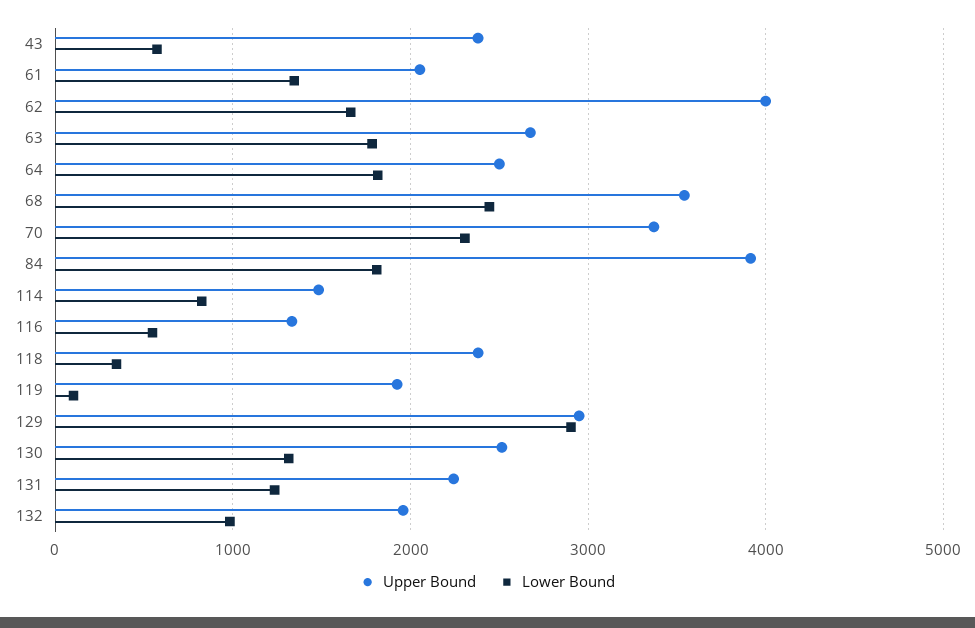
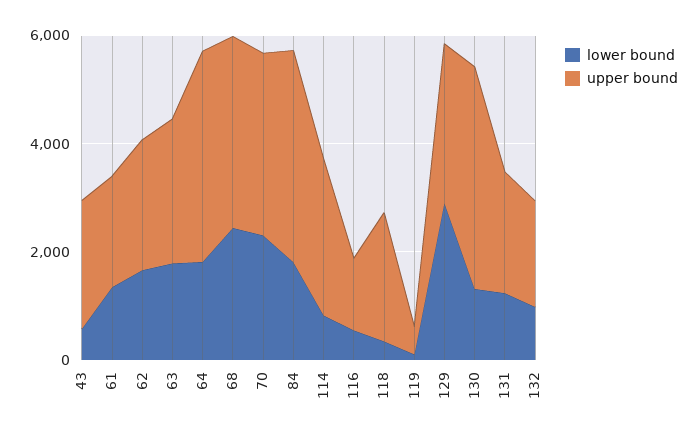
  {
    "Upper Bound": {
      "43": 2400,
      "61": 2100,
-     "62": 4000,
+     "62": 2500,
      "63": 2700,
-     "64": 2500,
+     "64": 4000,
      "68": 3500,
      "70": 3400,
      "84": 3900,
-     "114": 1500,
+     "114": 3000,
      "116": 1300,
      "118": 2400,
-     "119": 1900,
+     "119": 500,
      "129": 2900,
-     "130": 2500,
+     "130": 4000,
      "131": 2200,
      "132": 2000
    },
    "Lower Bound": {
      "43": 600,
      "61": 1300,
      "62": 1700,
      "63": 1800,
      "64": 1800,
      "68": 2400,
      "70": 2300,
      "84": 1800,
      "114": 800,
      "116": 500,
      "118": 300,
      "119": 100,
      "129": 2900,
      "130": 1300,
      "131": 1200,
      "132": 1000
    }
  }

